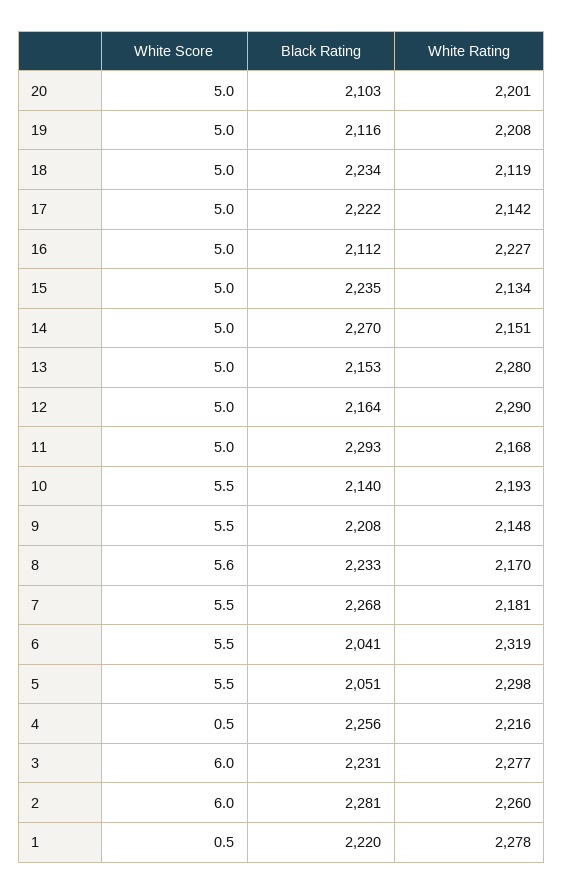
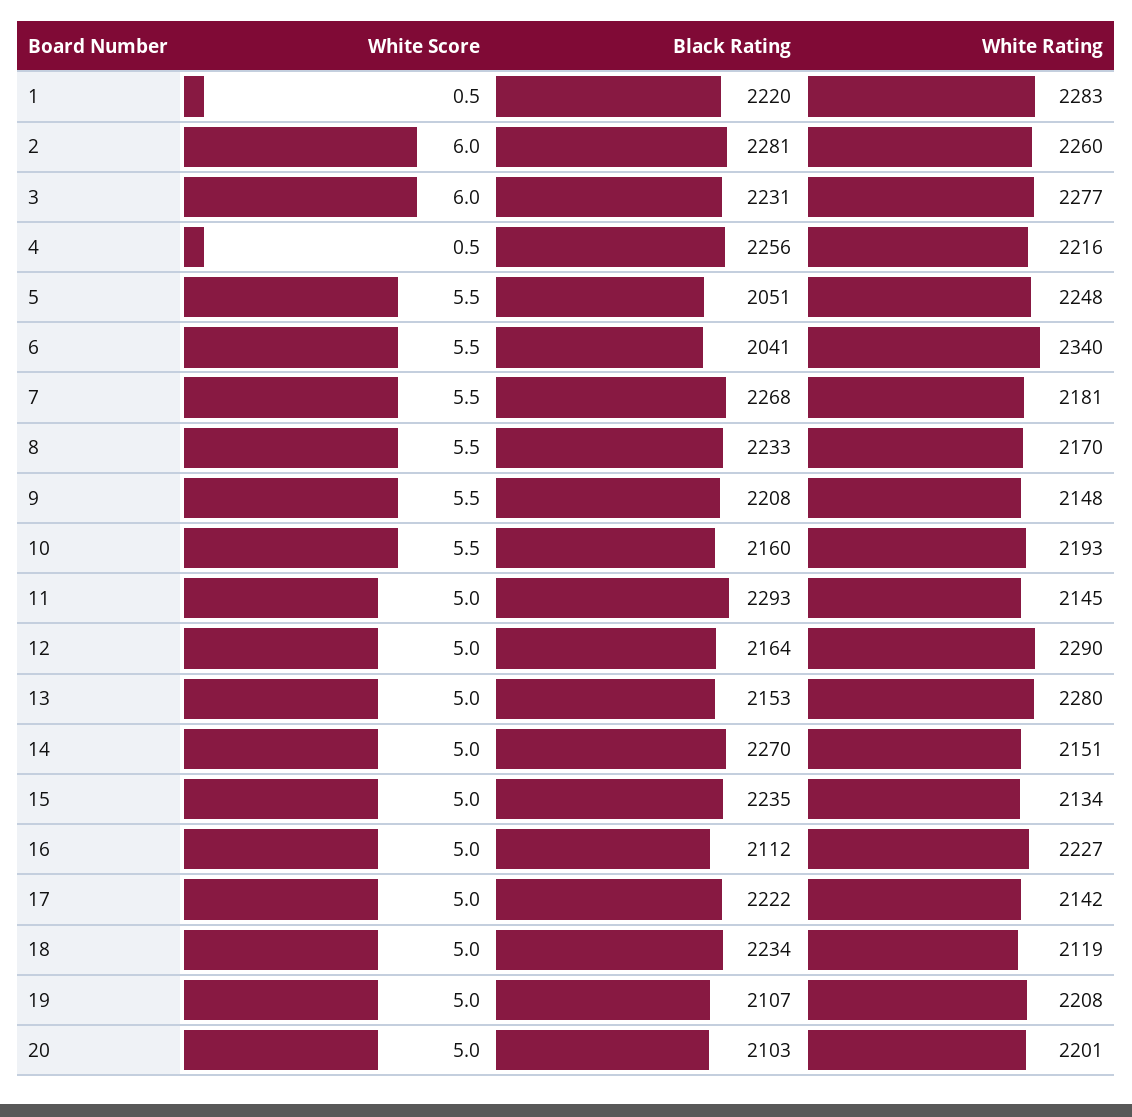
  {
    "White Score": {
      "20": 5,
      "19": 5,
      "18": 5,
      "17": 5,
      "16": 5,
      "15": 5,
      "14": 5,
      "13": 5,
      "12": 5,
      "11": 5,
      "10": 5.5,
      "9": 5.5,
-     "8": 5.6,
+     "8": 5.5,
      "7": 5.5,
      "6": 5.5,
      "5": 5.5,
      "4": 0.5,
      "3": 6,
      "2": 6,
      "1": 0.5
    },
    "Black Rating": {
      "20": 2103,
-     "19": 2116,
+     "19": 2107,
      "18": 2234,
      "17": 2222,
      "16": 2112,
      "15": 2235,
      "14": 2270,
      "13": 2153,
      "12": 2164,
      "11": 2293,
-     "10": 2140,
+     "10": 2160,
      "9": 2208,
      "8": 2233,
      "7": 2268,
      "6": 2041,
      "5": 2051,
      "4": 2256,
      "3": 2231,
      "2": 2281,
      "1": 2220
    },
    "White Rating": {
      "20": 2201,
      "19": 2208,
      "18": 2119,
      "17": 2142,
      "16": 2227,
      "15": 2134,
      "14": 2151,
      "13": 2280,
      "12": 2290,
-     "11": 2168,
+     "11": 2145,
      "10": 2193,
      "9": 2148,
      "8": 2170,
      "7": 2181,
-     "6": 2319,
+     "6": 2340,
-     "5": 2298,
+     "5": 2248,
      "4": 2216,
      "3": 2277,
      "2": 2260,
-     "1": 2278
+     "1": 2283
    }
  }

